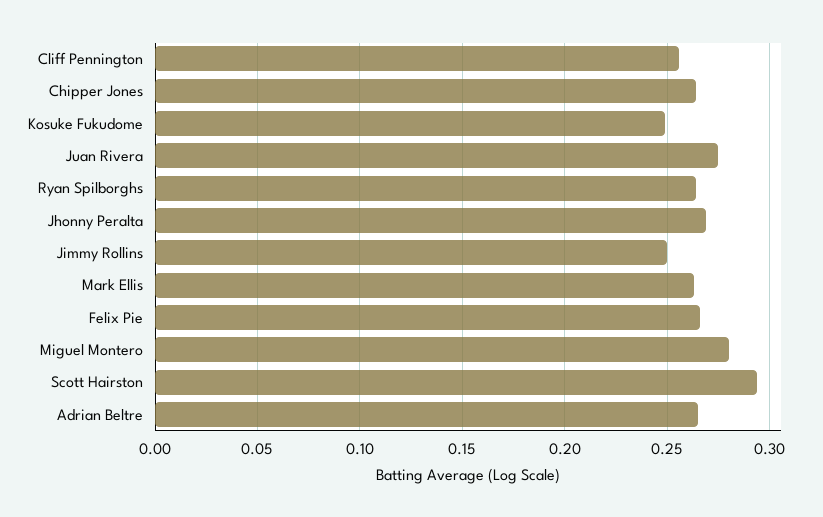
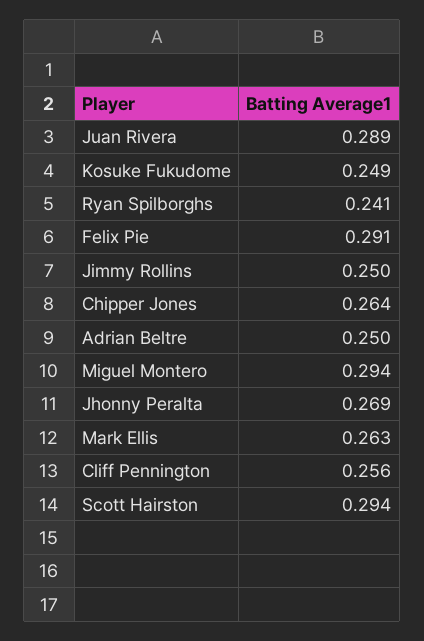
  {
    "Cliff Pennington": 0.256,
    "Chipper Jones": 0.264,
    "Kosuke Fukudome": 0.249,
-   "Juan Rivera": 0.275,
+   "Juan Rivera": 0.289,
-   "Ryan Spilborghs": 0.265,
+   "Ryan Spilborghs": 0.241,
    "Jhonny Peralta": 0.269,
    "Jimmy Rollins": 0.25,
    "Mark Ellis": 0.263,
-   "Felix Pie": 0.265,
+   "Felix Pie": 0.291,
-   "Miguel Montero": 0.28,
+   "Miguel Montero": 0.294,
    "Scott Hairston": 0.294,
-   "Adrian Beltre": 0.265
+   "Adrian Beltre": 0.25
  }

